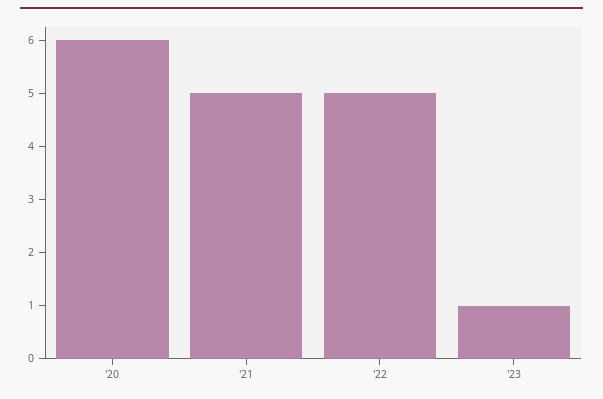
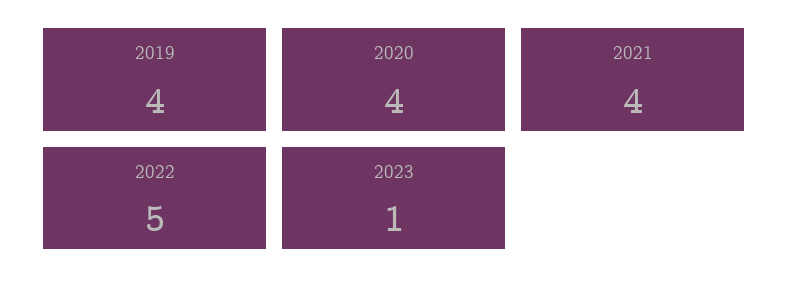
  {
-   "'20": 6,
+   "'20": 4,
-   "'21": 5,
+   "'21": 4,
    "'22": 5,
-   "'23": 1
+   "'23": 1,
+   "2019": 4
  }

